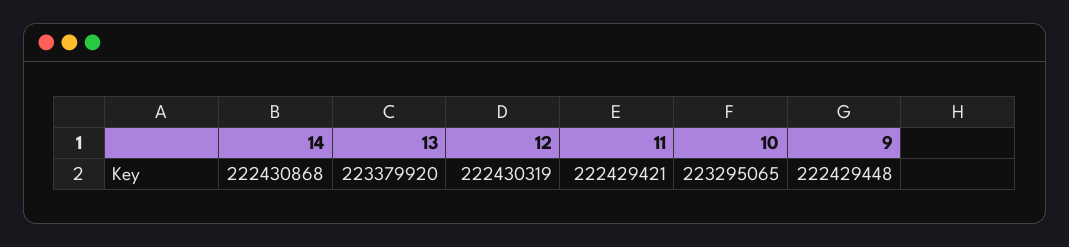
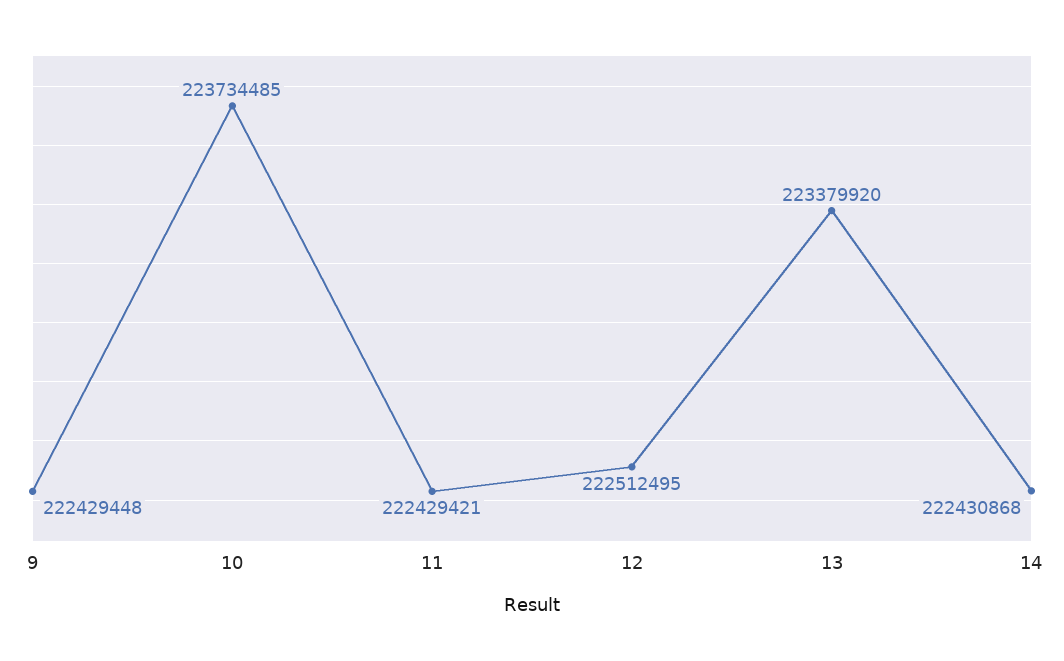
  {
    "14": 222430868,
    "13": 223379920,
-   "12": 222430319,
+   "12": 222512495,
    "11": 222429421,
-   "10": 223295065,
+   "10": 223734485,
    "9": 222429448
  }

